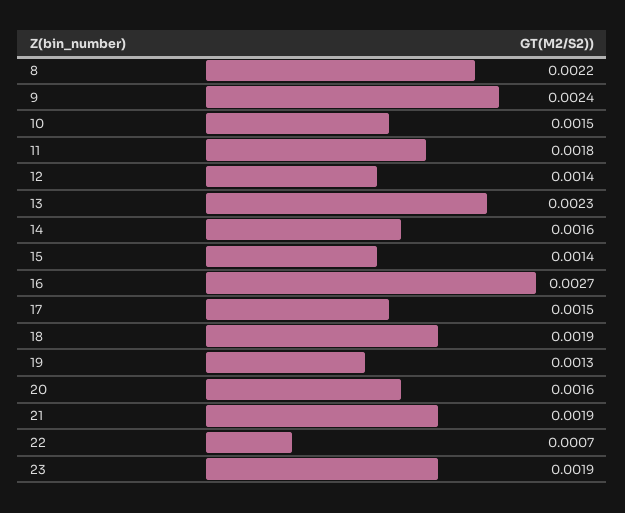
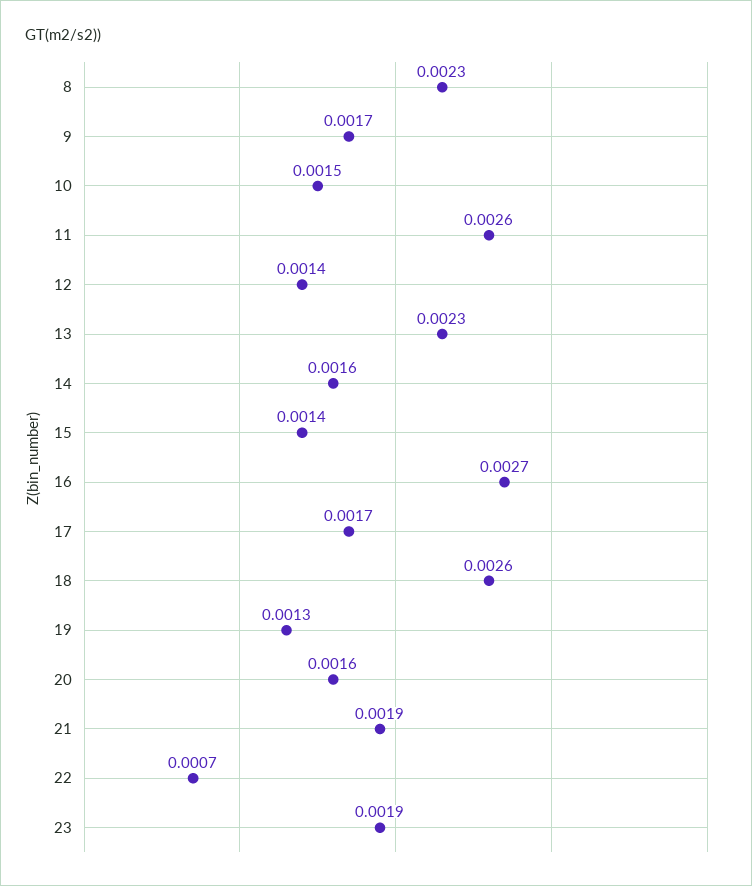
  {
-   "8": 0.0022,
+   "8": 0.0023,
-   "9": 0.0024,
+   "9": 0.0017,
    "10": 0.0015,
-   "11": 0.0018,
+   "11": 0.0026,
    "12": 0.0014,
    "13": 0.0023,
    "14": 0.0016,
    "15": 0.0014,
    "16": 0.0027,
-   "17": 0.0015,
+   "17": 0.0017,
-   "18": 0.0019,
+   "18": 0.0026,
    "19": 0.0013,
    "20": 0.0016,
    "21": 0.0019,
    "22": 0.0007,
    "23": 0.0019
  }

